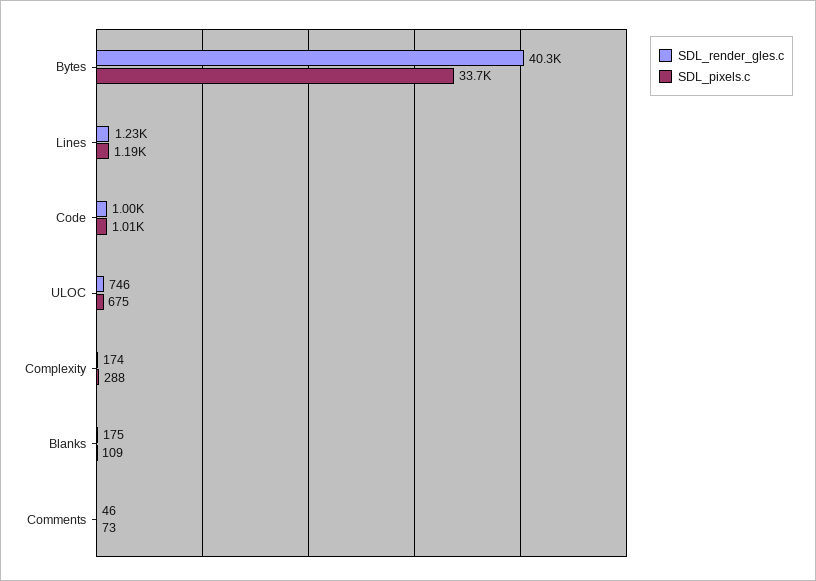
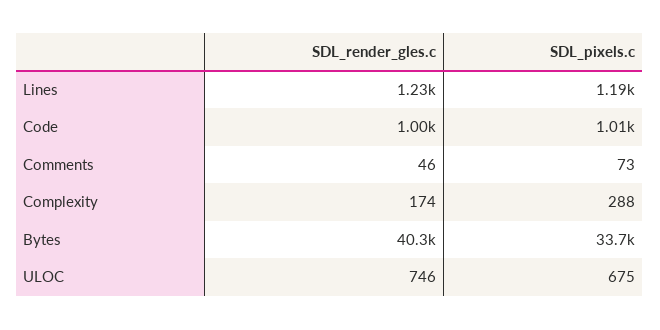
  {
    "SDL_render_gles.c": {
      "Bytes": 40300,
      "Lines": 1230,
      "Code": 1000,
      "ULOC": 746,
      "Complexity": 174,
-     "Blanks": 175,
      "Comments": 46
    },
    "SDL_pixels.c": {
      "Bytes": 33700,
      "Lines": 1190,
      "Code": 1010,
      "ULOC": 675,
      "Complexity": 288,
-     "Blanks": 109,
      "Comments": 73
    }
  }

